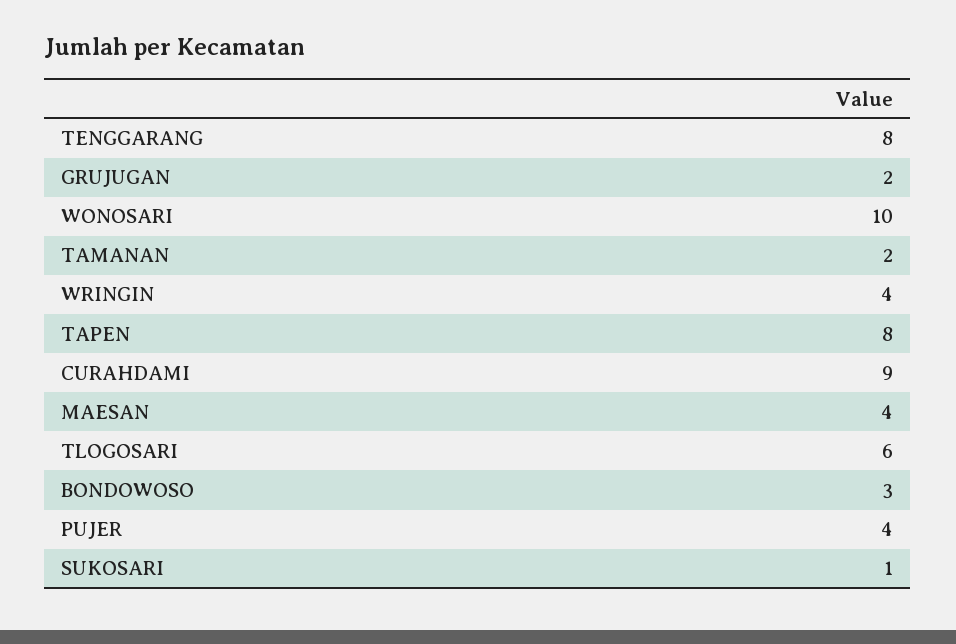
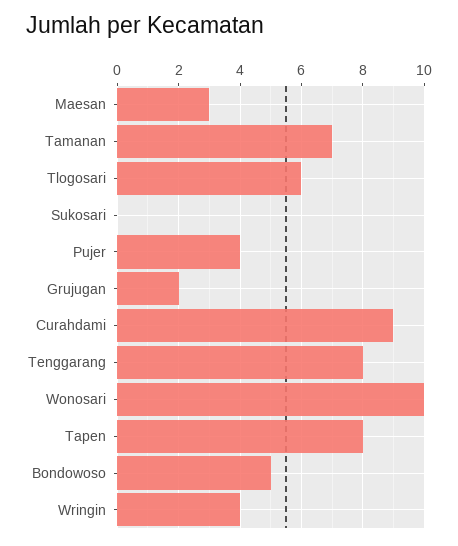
  {
    "TENGGARANG": 8,
    "GRUJUGAN": 2,
    "WONOSARI": 10,
-   "TAMANAN": 2,
+   "TAMANAN": 7,
    "WRINGIN": 4,
    "TAPEN": 8,
    "CURAHDAMI": 9,
-   "MAESAN": 4,
+   "MAESAN": 3,
    "TLOGOSARI": 6,
-   "BONDOWOSO": 3,
+   "BONDOWOSO": 5,
    "PUJER": 4,
-   "SUKOSARI": 1
+   "SUKOSARI": 0
  }

